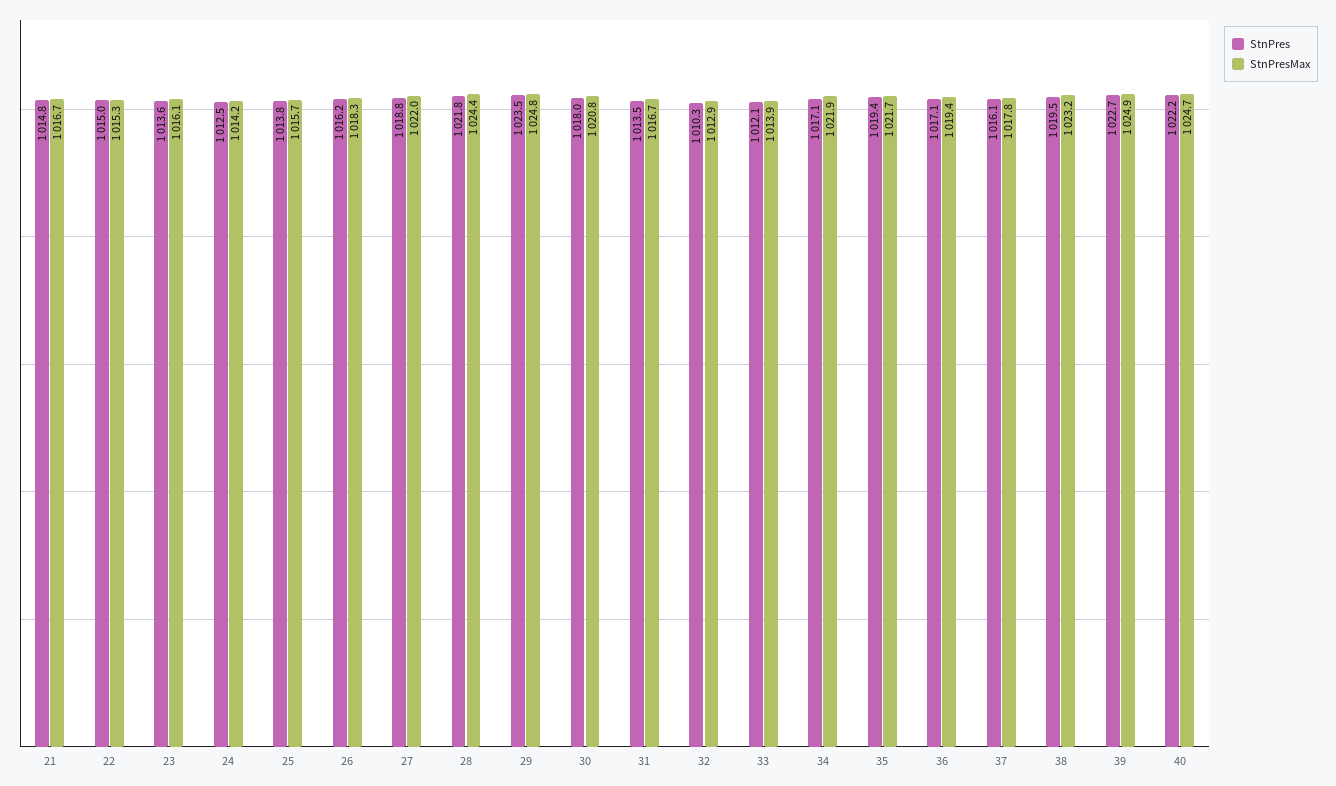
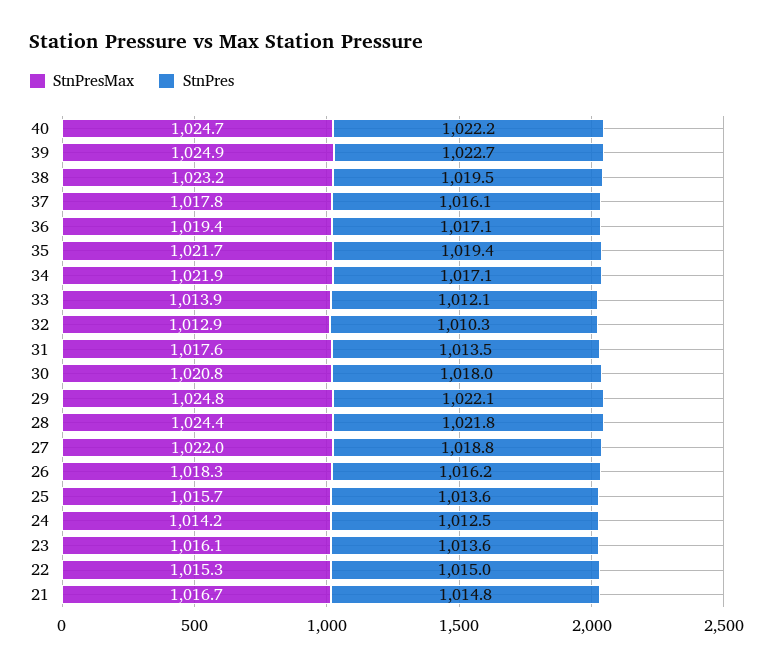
  {
    "StnPres": {
      "21": 1014.8,
      "22": 1015,
      "23": 1013.6,
      "24": 1012.5,
-     "25": 1013.8,
+     "25": 1013.6,
      "26": 1016.2,
      "27": 1018.8,
      "28": 1021.8,
-     "29": 1023.5,
+     "29": 1022.1,
      "30": 1018,
      "31": 1013.5,
      "32": 1010.3,
      "33": 1012.1,
      "34": 1017.1,
      "35": 1019.4,
      "36": 1017.1,
      "37": 1016.1,
      "38": 1019.5,
      "39": 1022.7,
      "40": 1022.2
    },
    "StnPresMax": {
      "21": 1016.7,
      "22": 1015.3,
      "23": 1016.1,
      "24": 1014.2,
      "25": 1015.7,
      "26": 1018.3,
      "27": 1022,
      "28": 1024.4,
      "29": 1024.8,
      "30": 1020.8,
-     "31": 1016.7,
+     "31": 1017.6,
      "32": 1012.9,
      "33": 1013.9,
      "34": 1021.9,
      "35": 1021.7,
      "36": 1019.4,
      "37": 1017.8,
      "38": 1023.2,
      "39": 1024.9,
      "40": 1024.7
    }
  }

